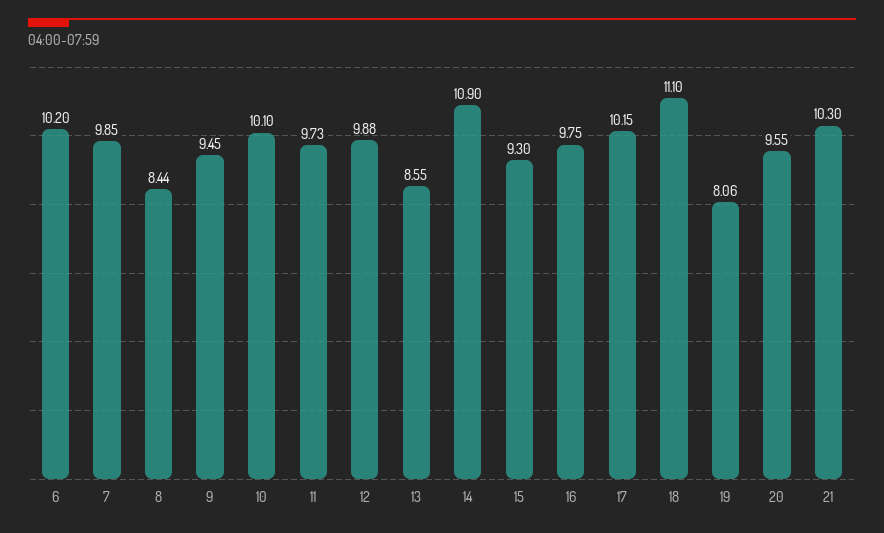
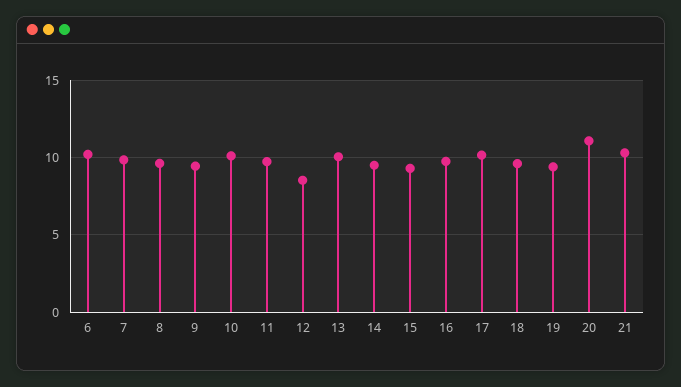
  {
    "6": 10.2,
    "7": 9.85,
-   "8": 8.44,
+   "8": 9.5,
    "9": 9.45,
    "10": 10.1,
    "11": 9.73,
-   "12": 9.88,
+   "12": 8.5,
-   "13": 8.55,
+   "13": 10,
-   "14": 10.9,
+   "14": 9.5,
    "15": 9.3,
    "16": 9.75,
    "17": 10.15,
-   "18": 11.1,
+   "18": 9.5,
-   "19": 8.06,
+   "19": 9.5,
-   "20": 9.55,
+   "20": 11,
    "21": 10.3
  }

